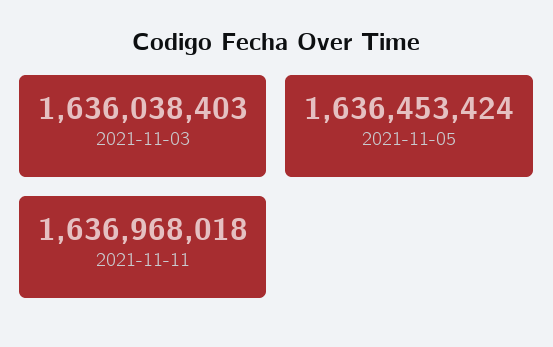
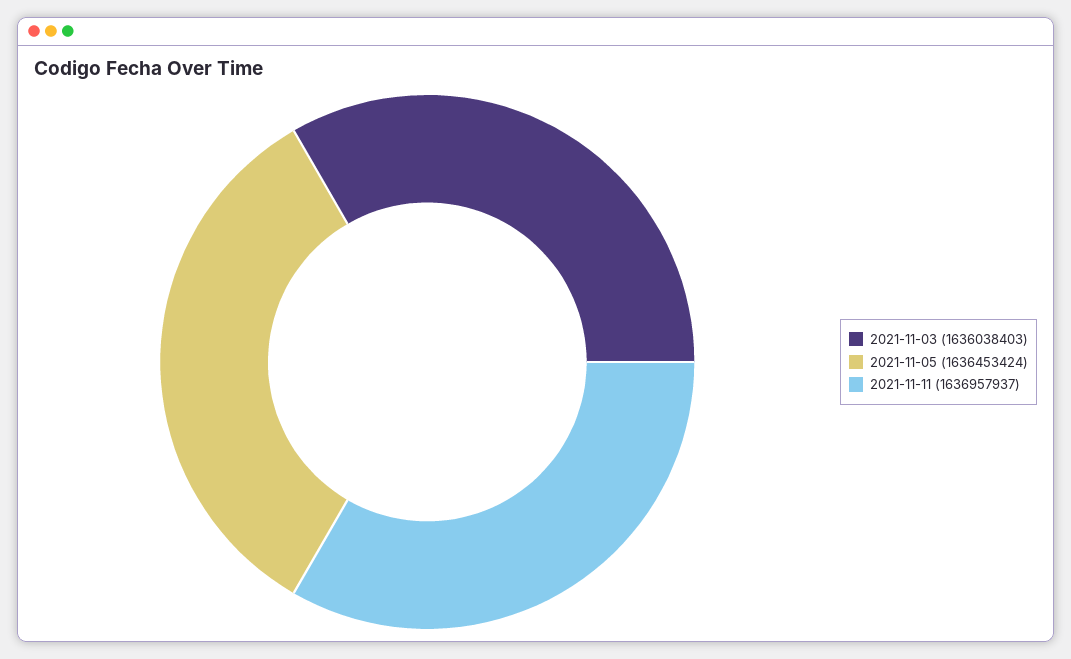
  {
    "2021-11-03": 1636038403,
    "2021-11-05": 1636453424,
-   "2021-11-11": 1636968018
+   "2021-11-11": 1636957937
  }

